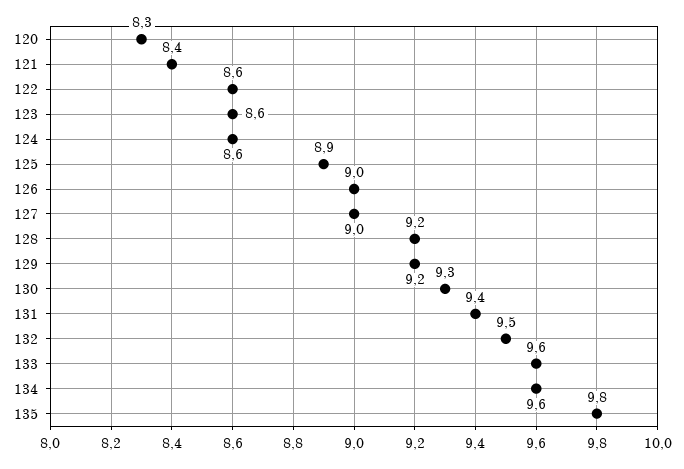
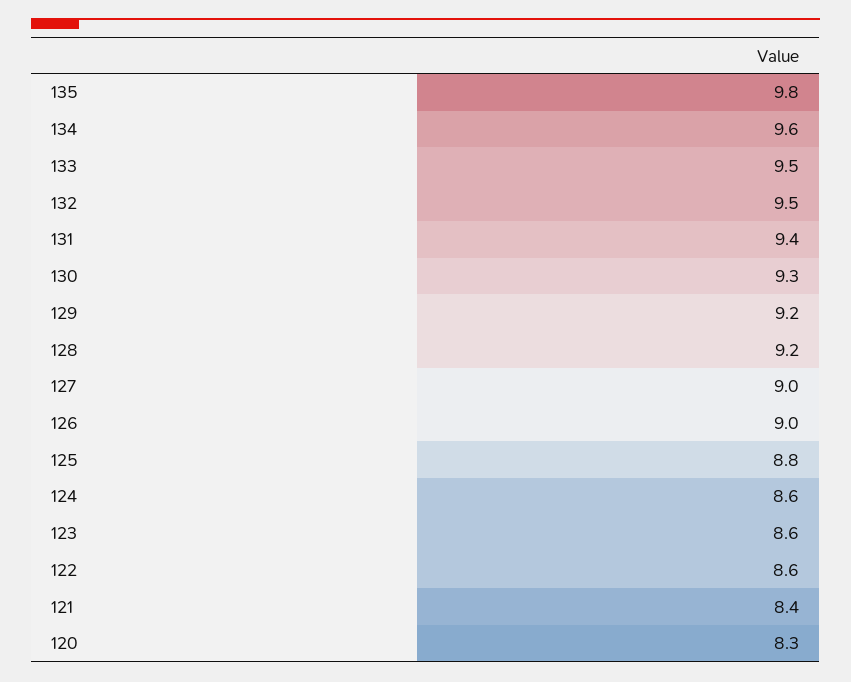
  {
    "120": 8.3,
    "121": 8.4,
    "122": 8.6,
    "123": 8.6,
    "124": 8.6,
-   "125": 8.9,
+   "125": 8.8,
    "126": 9,
    "127": 9,
    "128": 9.2,
    "129": 9.2,
    "130": 9.3,
    "131": 9.4,
    "132": 9.5,
-   "133": 9.6,
+   "133": 9.5,
    "134": 9.6,
    "135": 9.8
  }

